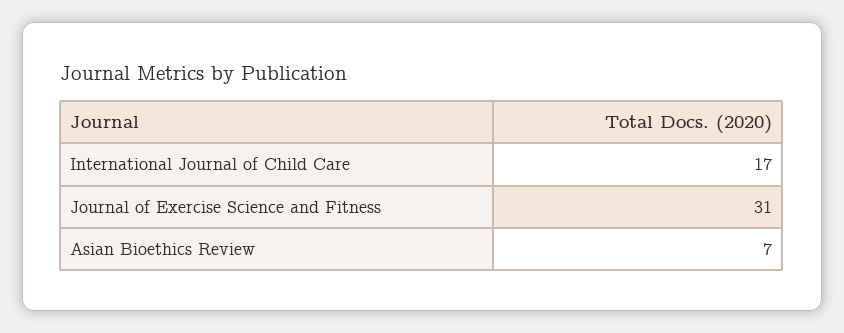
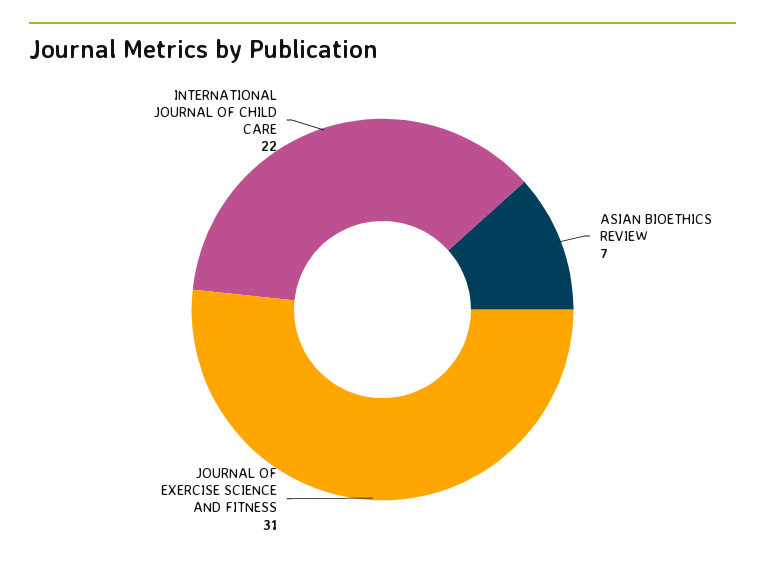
  {
-   "International Journal of Child Care": 17,
+   "International Journal of Child Care": 22,
    "Journal of Exercise Science and Fitness": 31,
    "Asian Bioethics Review": 7
  }

